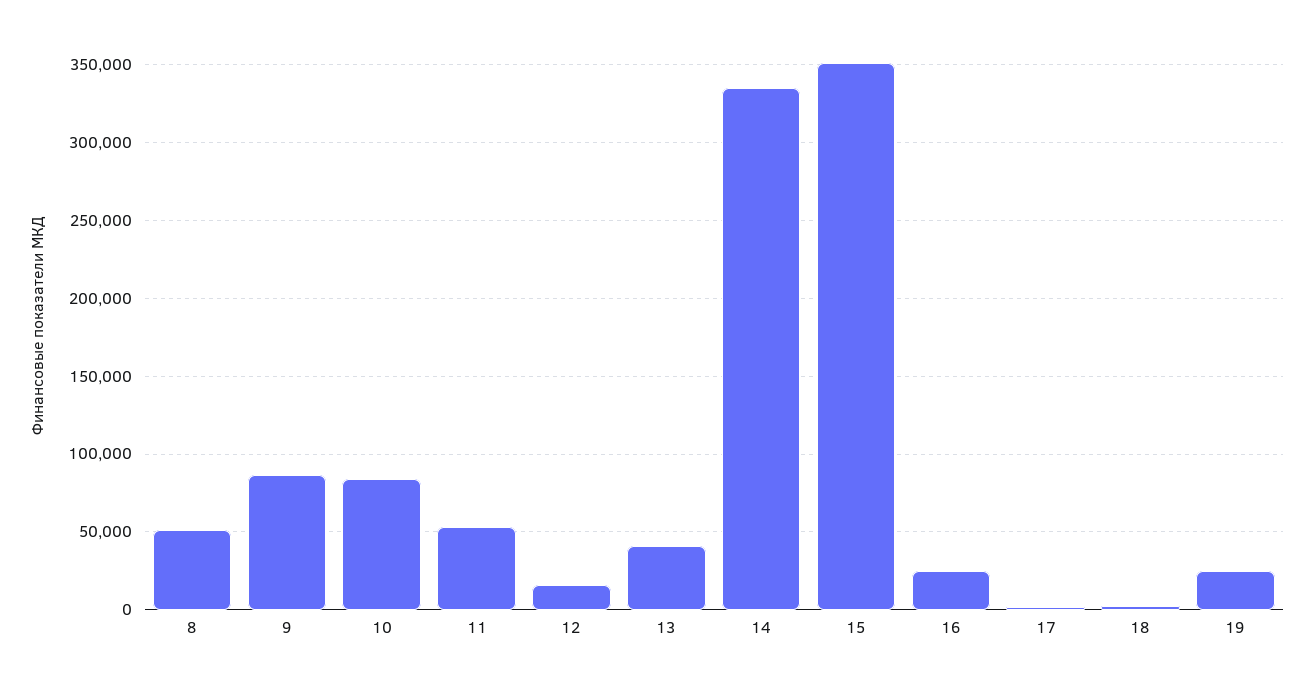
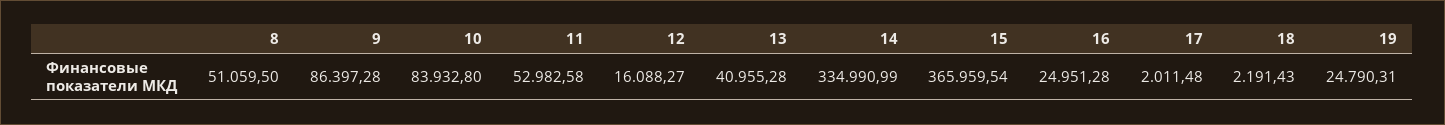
  {
    "8": 51059.5,
    "9": 86397.28,
    "10": 83932.8,
    "11": 52982.58,
    "12": 16088.27,
    "13": 40955.28,
    "14": 334990.99,
-   "15": 350000,
+   "15": 365959.54,
    "16": 24951.28,
    "17": 2011.48,
    "18": 2191.43,
    "19": 24790.31
  }

